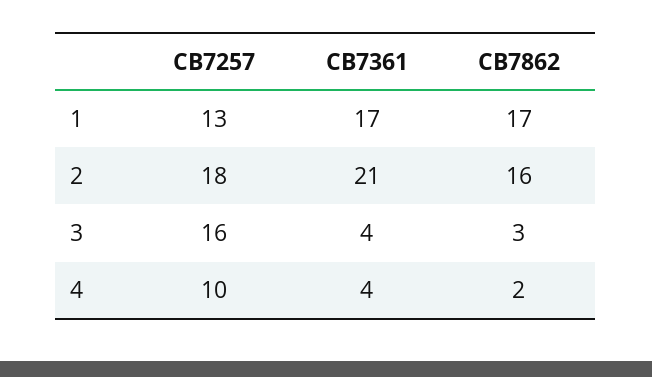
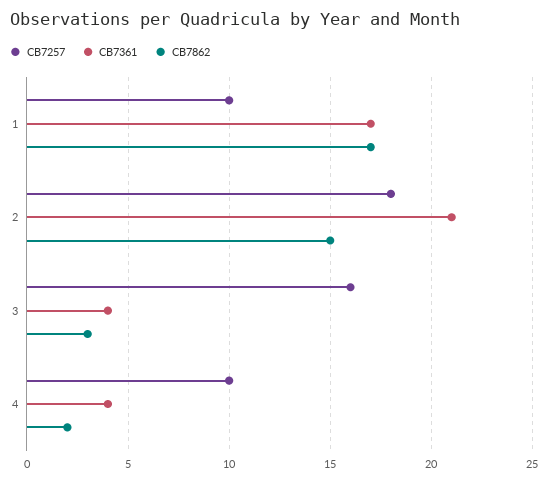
  {
    "CB7257": {
-     "1": 13,
+     "1": 10,
      "2": 18,
      "3": 16,
      "4": 10
    },
    "CB7361": {
      "1": 17,
      "2": 21,
      "3": 4,
      "4": 4
    },
    "CB7862": {
      "1": 17,
-     "2": 16,
+     "2": 15,
      "3": 3,
      "4": 2
    }
  }

